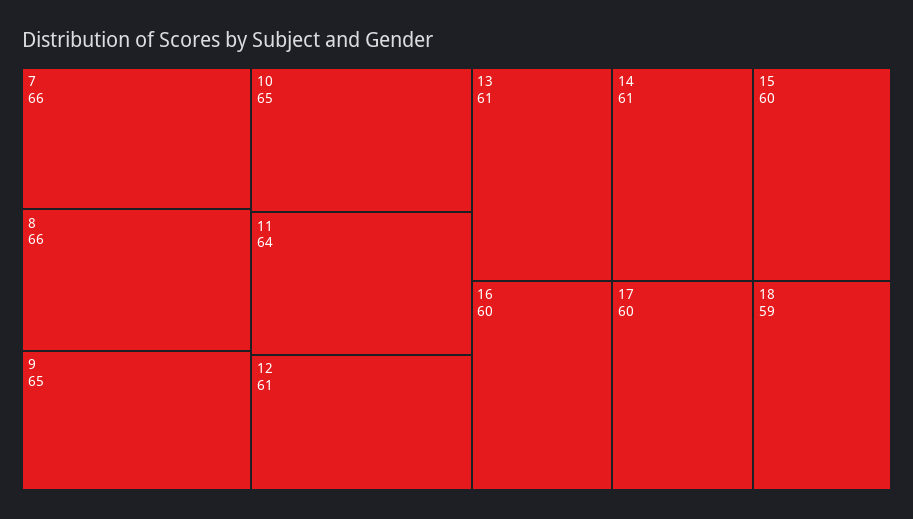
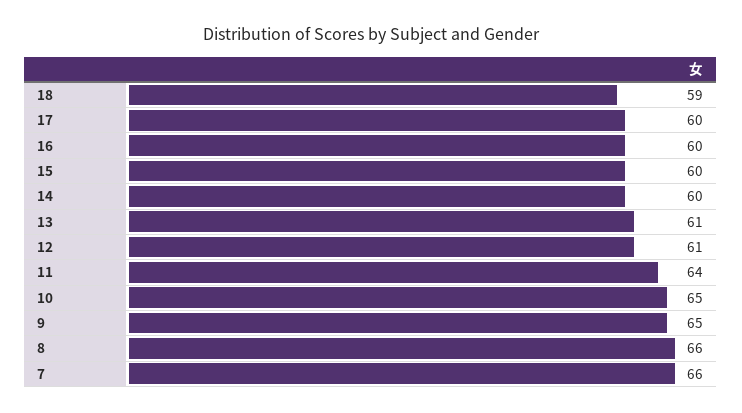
  {
    "7": 66,
    "8": 66,
    "9": 65,
    "10": 65,
    "11": 64,
    "12": 61,
    "13": 61,
-   "14": 61,
+   "14": 60,
    "15": 60,
    "16": 60,
    "17": 60,
    "18": 59
  }

